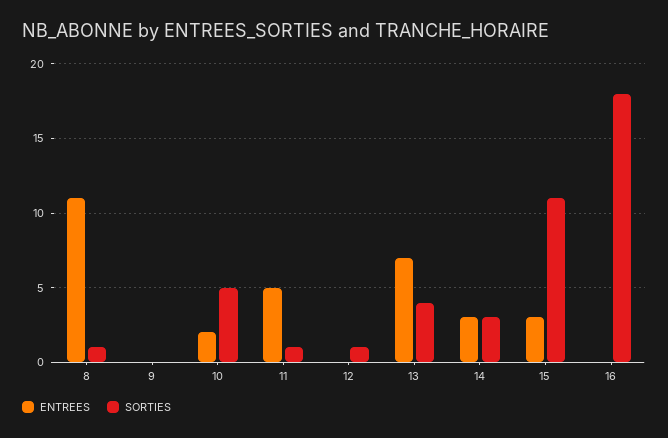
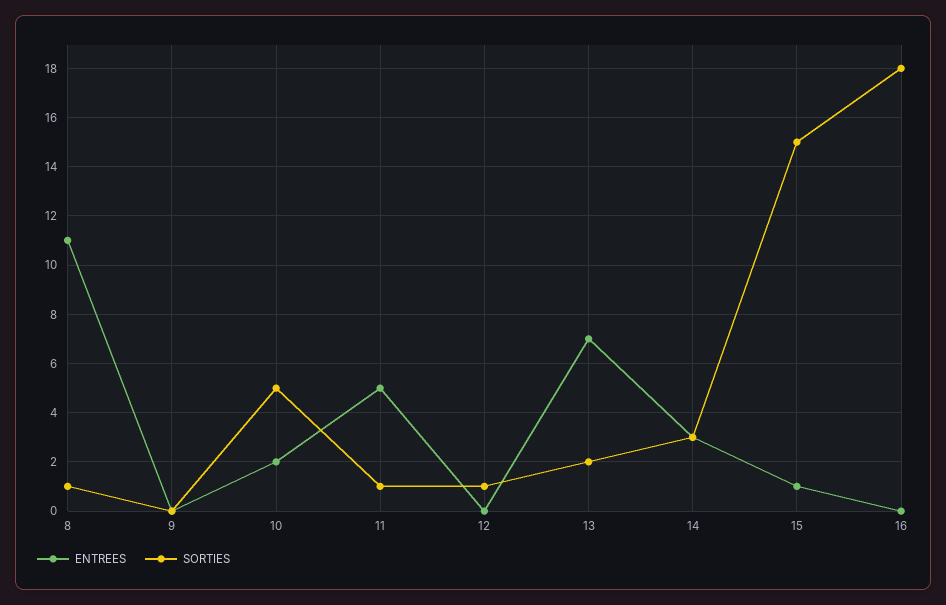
  {
    "ENTREES": {
      "8": 11,
      "9": 0,
      "10": 2,
      "11": 5,
      "12": 0,
      "13": 7,
      "14": 3,
-     "15": 3,
+     "15": 1,
      "16": 0
    },
    "SORTIES": {
      "8": 1,
      "9": 0,
      "10": 5,
      "11": 1,
      "12": 1,
-     "13": 4,
+     "13": 2,
      "14": 3,
-     "15": 11,
+     "15": 15,
      "16": 18
    }
  }

